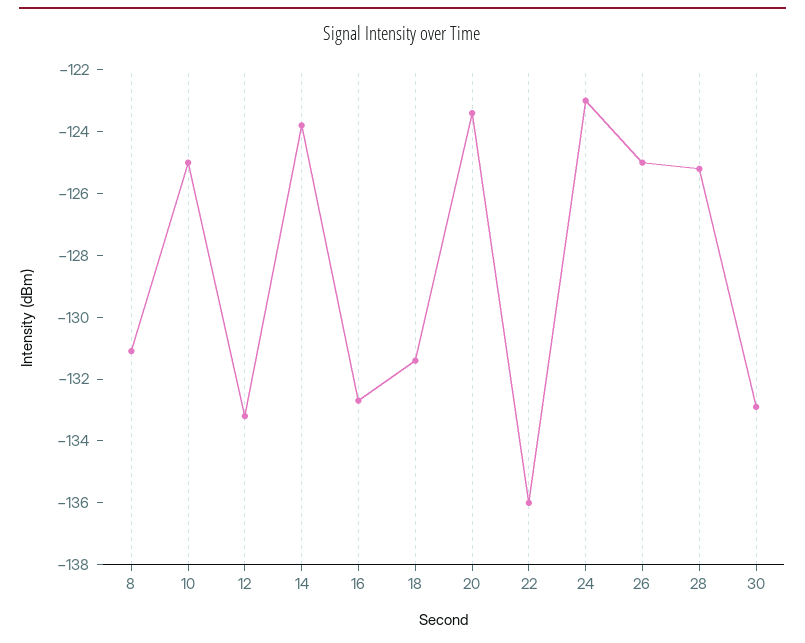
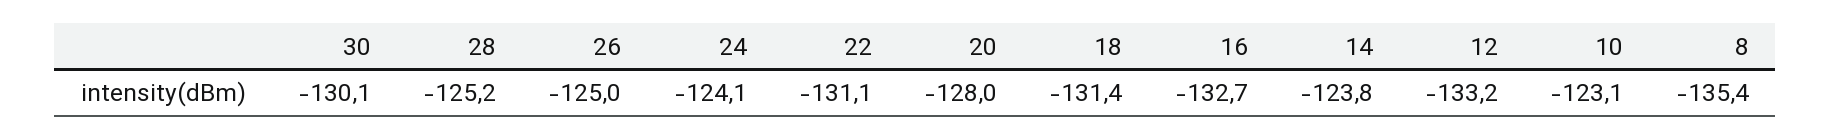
  {
-   "8": -131,
+   "8": -135.4,
-   "10": -125,
+   "10": -123.1,
    "12": -133.2,
    "14": -123.8,
    "16": -132.7,
    "18": -131.4,
-   "20": -123.5,
+   "20": -128,
-   "22": -136,
+   "22": -131.1,
-   "24": -123,
+   "24": -124.1,
    "26": -125,
    "28": -125.2,
-   "30": -133
+   "30": -130.1
  }

